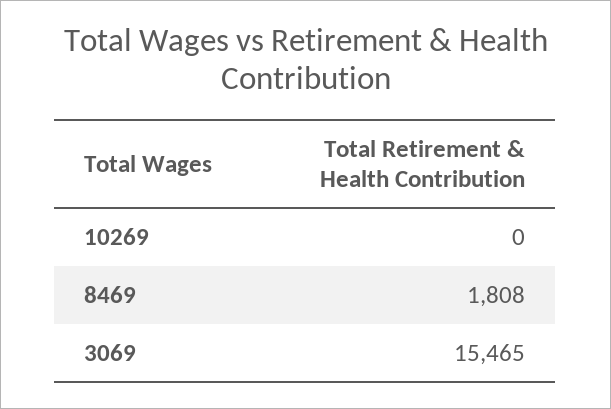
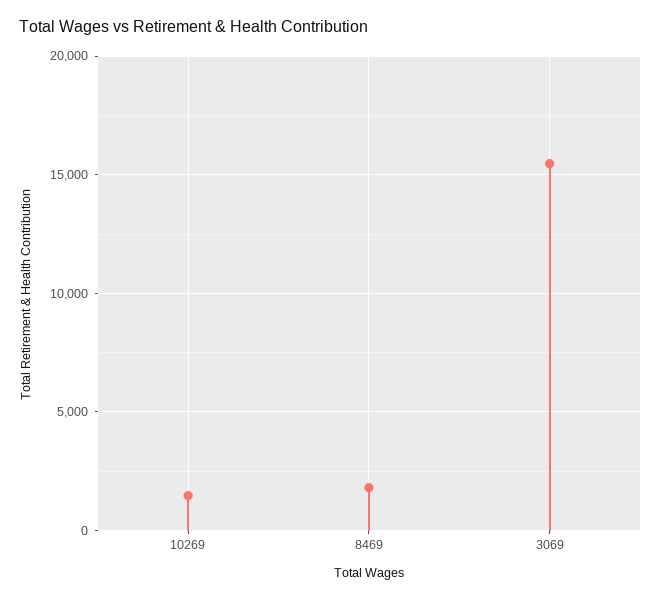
  {
-   "10269": 0,
+   "10269": 1500,
    "8469": 1808,
    "3069": 15465
  }

